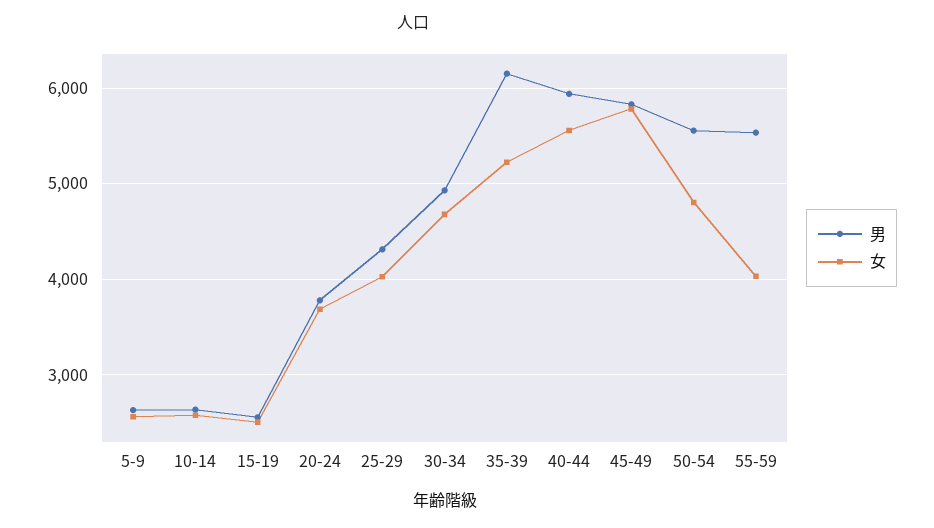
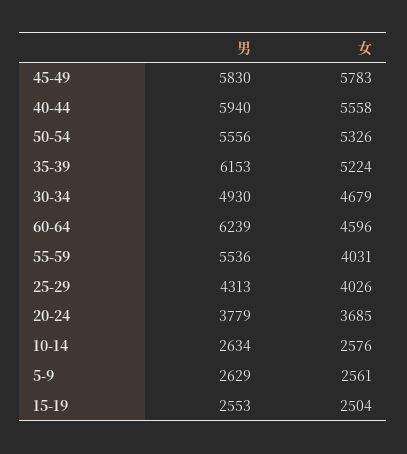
  {
    "男": {
      "5-9": 2629,
      "10-14": 2634,
      "15-19": 2553,
      "20-24": 3779,
      "25-29": 4313,
      "30-34": 4930,
      "35-39": 6153,
      "40-44": 5940,
      "45-49": 5830,
      "50-54": 5556,
-     "55-59": 5536
+     "55-59": 5536,
+     "60-64": 6239
    },
    "女": {
      "5-9": 2561,
      "10-14": 2576,
      "15-19": 2504,
      "20-24": 3685,
      "25-29": 4026,
      "30-34": 4679,
      "35-39": 5224,
      "40-44": 5558,
      "45-49": 5783,
-     "50-54": 4800,
+     "50-54": 5326,
-     "55-59": 4031
+     "55-59": 4031,
+     "60-64": 4596
    }
  }

